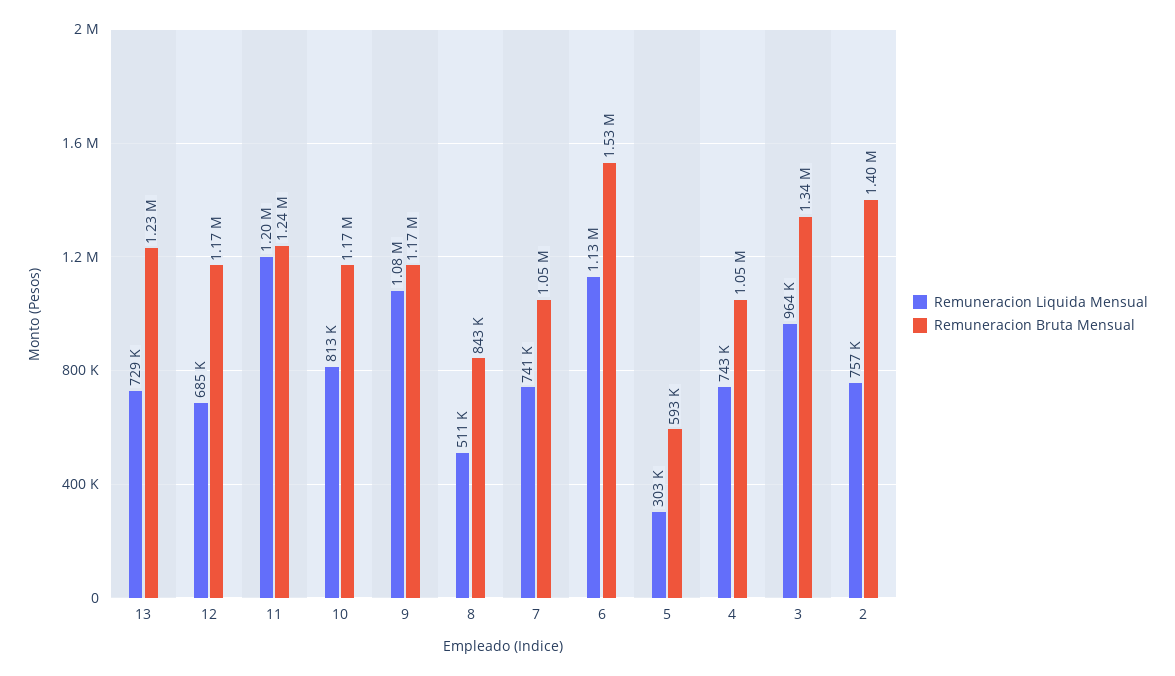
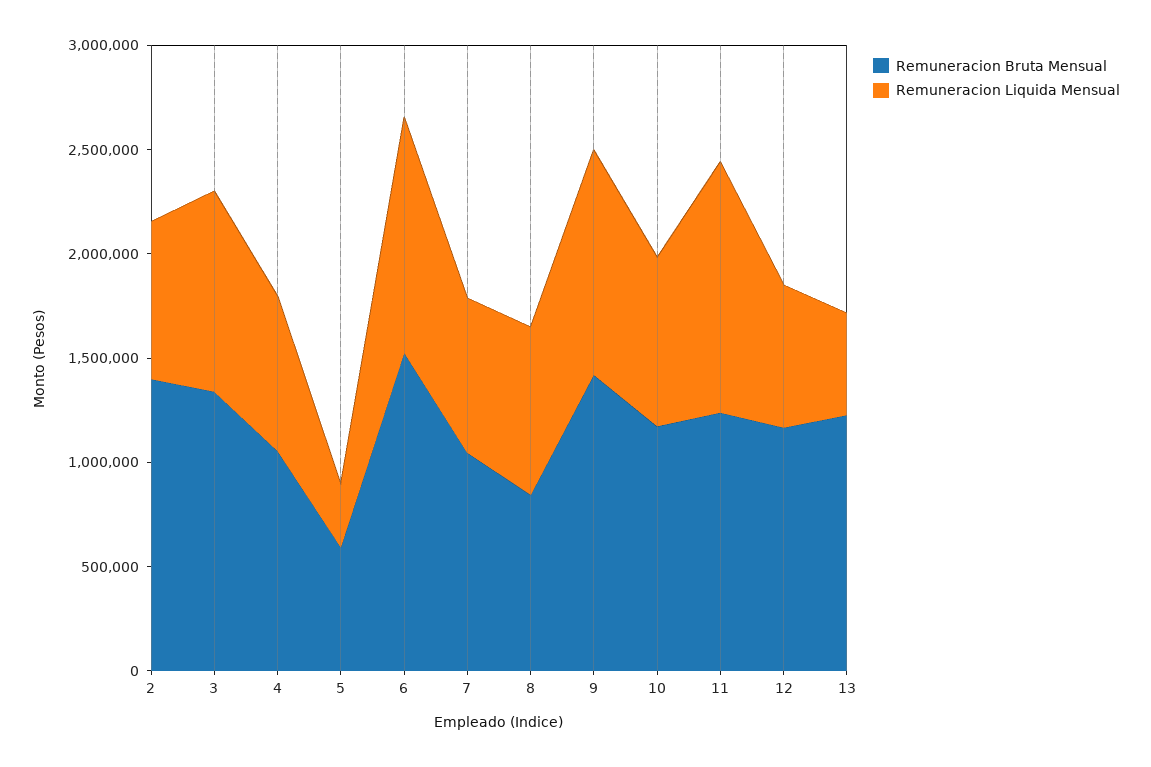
  {
    "Remuneracion Liquida Mensual": {
-     "13": 729000,
+     "13": 500000,
      "12": 685000,
      "11": 1200000,
      "10": 813000,
      "9": 1080000,
-     "8": 511000,
+     "8": 800000,
      "7": 741000,
      "6": 1130000,
      "5": 303000,
      "4": 743000,
      "3": 964000,
      "2": 757000
    },
    "Remuneracion Bruta Mensual": {
      "13": 1230000,
      "12": 1170000,
      "11": 1240000,
      "10": 1170000,
-     "9": 1170000,
+     "9": 1400000,
      "8": 843000,
      "7": 1050000,
      "6": 1530000,
      "5": 593000,
      "4": 1050000,
      "3": 1340000,
      "2": 1400000
    }
  }

